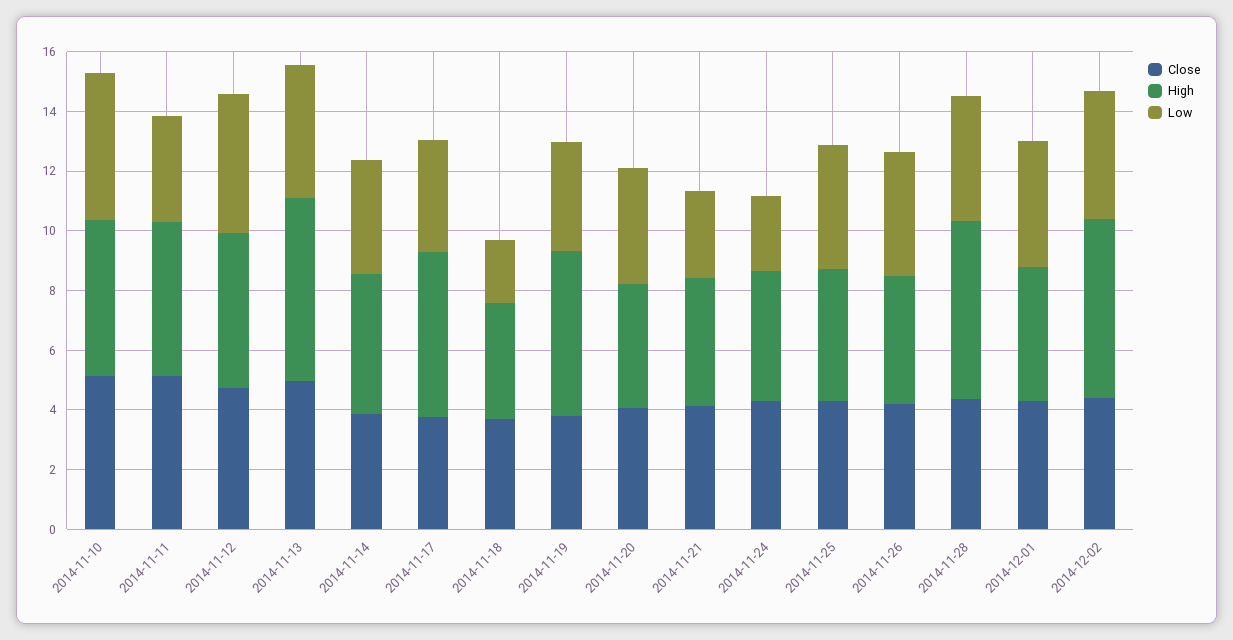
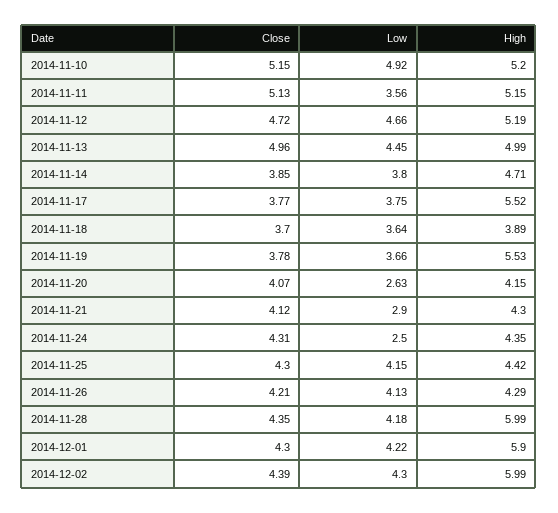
  {
    "Close": {
      "2014-11-10": 5.15,
      "2014-11-11": 5.13,
      "2014-11-12": 4.72,
      "2014-11-13": 4.96,
      "2014-11-14": 3.85,
      "2014-11-17": 3.77,
      "2014-11-18": 3.7,
      "2014-11-19": 3.78,
      "2014-11-20": 4.07,
      "2014-11-21": 4.12,
      "2014-11-24": 4.31,
      "2014-11-25": 4.3,
      "2014-11-26": 4.21,
      "2014-11-28": 4.35,
      "2014-12-01": 4.3,
      "2014-12-02": 4.39
    },
    "High": {
      "2014-11-10": 5.2,
      "2014-11-11": 5.15,
      "2014-11-12": 5.19,
-     "2014-11-13": 6,
+     "2014-11-13": 4.99,
      "2014-11-14": 4.71,
      "2014-11-17": 5.52,
      "2014-11-18": 3.89,
      "2014-11-19": 5.53,
      "2014-11-20": 4.15,
      "2014-11-21": 4.3,
      "2014-11-24": 4.35,
      "2014-11-25": 4.42,
      "2014-11-26": 4.29,
      "2014-11-28": 5.99,
-     "2014-12-01": 4.5,
+     "2014-12-01": 5.9,
      "2014-12-02": 5.99
    },
    "Low": {
      "2014-11-10": 4.92,
      "2014-11-11": 3.56,
      "2014-11-12": 4.66,
      "2014-11-13": 4.45,
      "2014-11-14": 3.8,
      "2014-11-17": 3.75,
-     "2014-11-18": 2,
+     "2014-11-18": 3.64,
      "2014-11-19": 3.66,
-     "2014-11-20": 4,
+     "2014-11-20": 2.63,
      "2014-11-21": 2.9,
      "2014-11-24": 2.5,
      "2014-11-25": 4.15,
      "2014-11-26": 4.13,
      "2014-11-28": 4.18,
      "2014-12-01": 4.22,
      "2014-12-02": 4.3
    }
  }

